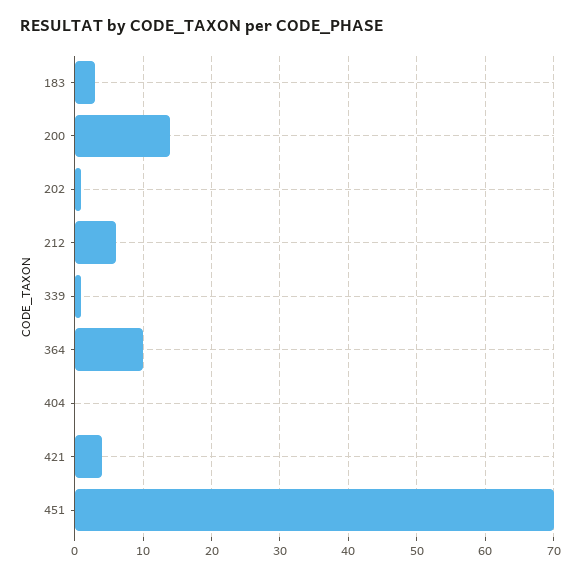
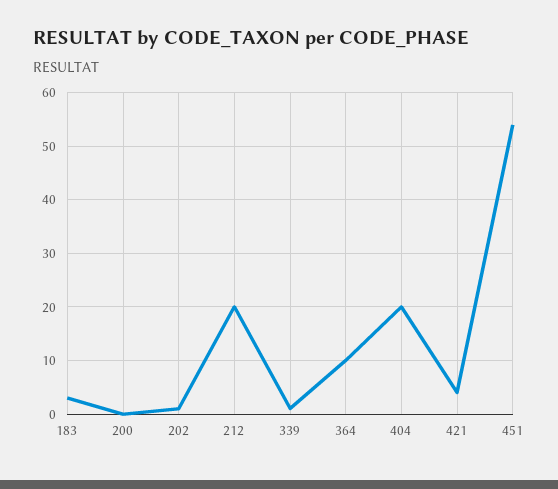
  {
    "183": 3,
-   "200": 14,
+   "200": 0,
    "202": 1,
-   "212": 6,
+   "212": 20,
    "339": 1,
    "364": 10,
-   "404": 0,
+   "404": 20,
    "421": 4,
-   "451": 70
+   "451": 55
  }

